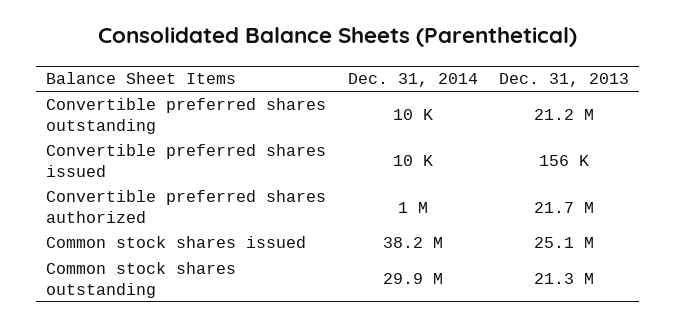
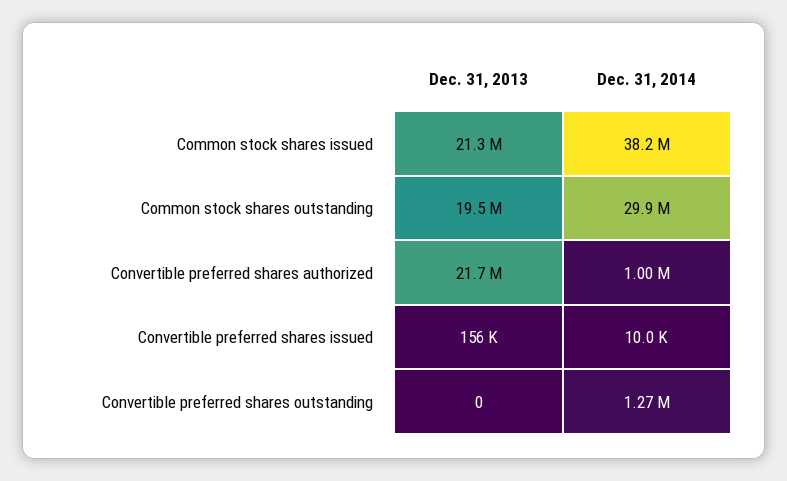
  {
    "Dec. 31, 2014": {
-     "Convertible preferred shares outstanding": 10000,
+     "Convertible preferred shares outstanding": 1270000,
      "Convertible preferred shares issued": 10000,
      "Convertible preferred shares authorized": 1000000,
      "Common stock shares issued": 38200000,
      "Common stock shares outstanding": 29900000
    },
    "Dec. 31, 2013": {
-     "Convertible preferred shares outstanding": 21200000,
+     "Convertible preferred shares outstanding": 0,
      "Convertible preferred shares issued": 156000,
      "Convertible preferred shares authorized": 21700000,
-     "Common stock shares issued": 25100000,
+     "Common stock shares issued": 21300000,
-     "Common stock shares outstanding": 21300000
+     "Common stock shares outstanding": 19500000
    }
  }

